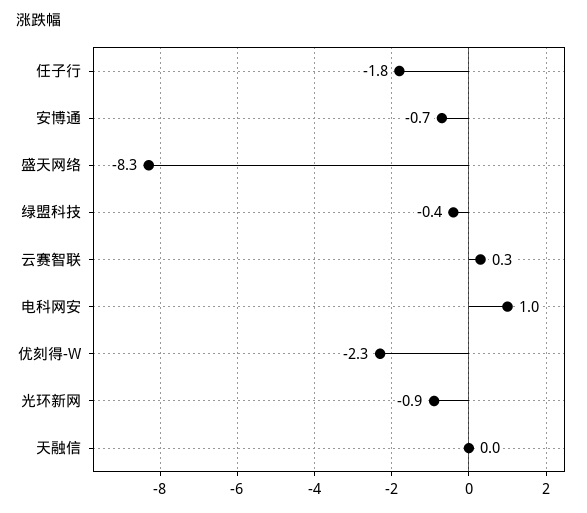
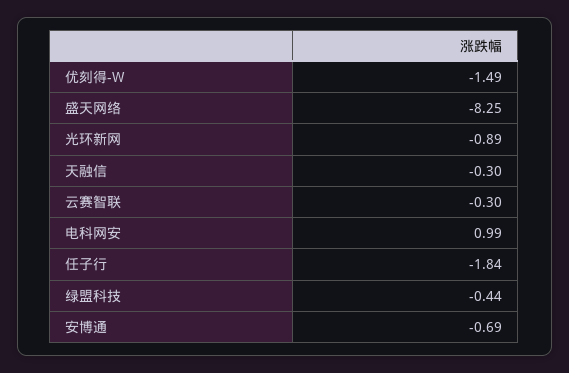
  {
    "任子行": -1.84,
    "安博通": -0.69,
    "盛天网络": -8.25,
    "绿盟科技": -0.44,
-   "云赛智联": 0.3,
+   "云赛智联": -0.3,
    "电科网安": 0.99,
-   "优刻得-W": -2.3,
+   "优刻得-W": -1.49,
    "光环新网": -0.89,
-   "天融信": 0
+   "天融信": -0.3
  }

